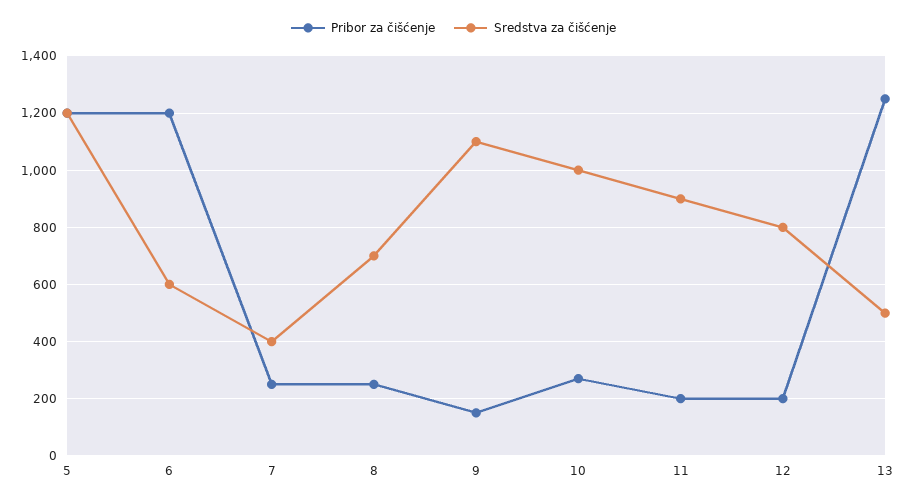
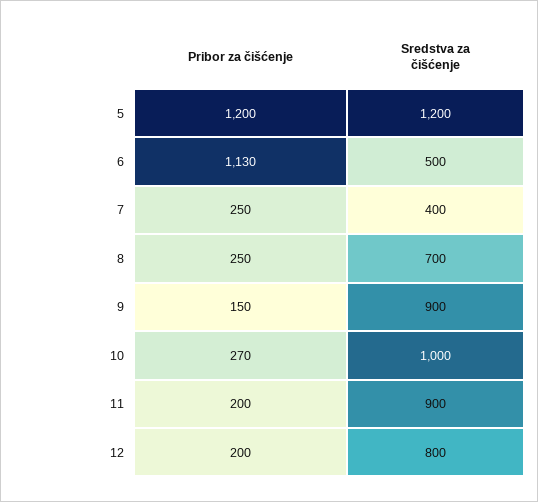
  {
    "Pribor za čišćenje": {
      "5": 1200,
-     "6": 1200,
+     "6": 1130,
      "7": 250,
      "8": 250,
      "9": 150,
      "10": 270,
      "11": 200,
-     "12": 200,
+     "12": 200
-     "13": 1250
    },
    "Sredstva za čišćenje": {
      "5": 1200,
-     "6": 600,
+     "6": 500,
      "7": 400,
      "8": 700,
-     "9": 1100,
+     "9": 900,
      "10": 1000,
      "11": 900,
-     "12": 800,
+     "12": 800
-     "13": 500
    }
  }

